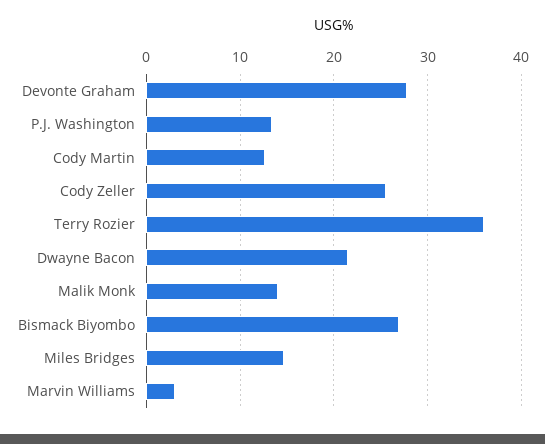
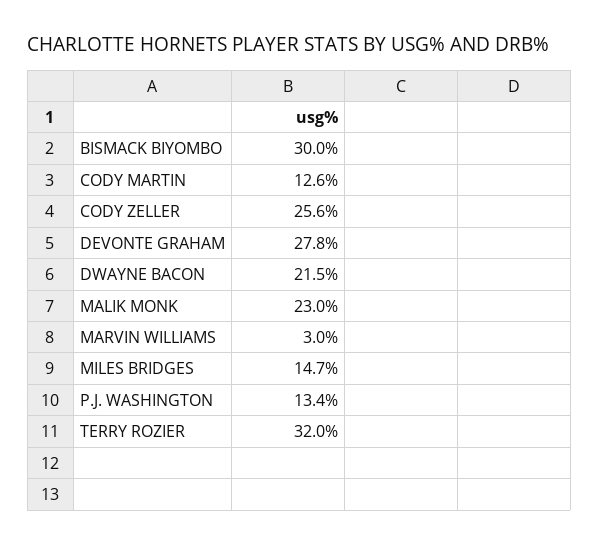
  {
    "Devonte Graham": 27.8,
    "P.J. Washington": 13.4,
    "Cody Martin": 12.6,
    "Cody Zeller": 25.6,
-   "Terry Rozier": 36,
+   "Terry Rozier": 32,
    "Dwayne Bacon": 21.5,
-   "Malik Monk": 14,
+   "Malik Monk": 23,
-   "Bismack Biyombo": 27,
+   "Bismack Biyombo": 30,
    "Miles Bridges": 14.7,
    "Marvin Williams": 3
  }

